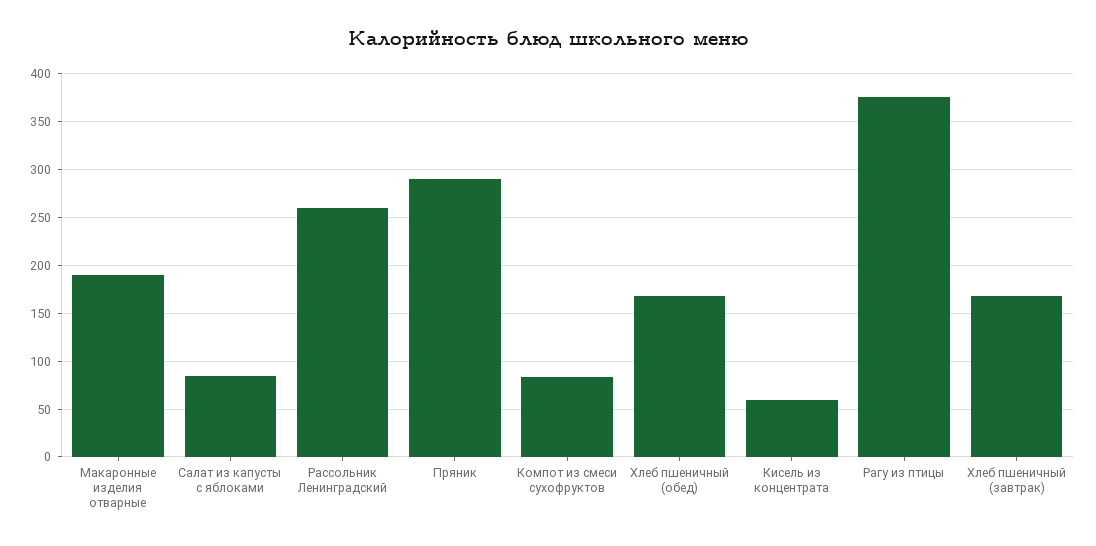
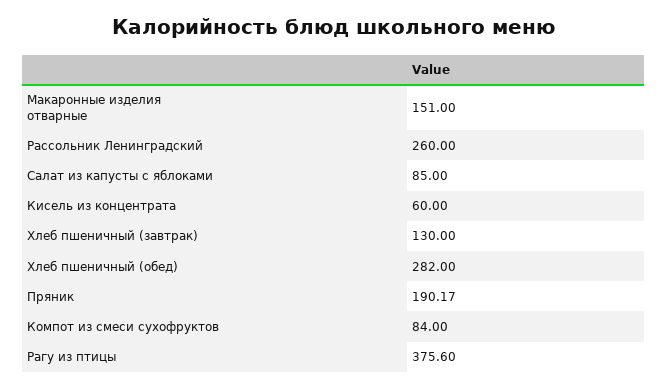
  {
-   "Макаронные изделия отварные": 190,
+   "Макаронные изделия отварные": 151,
    "Салат из капусты с яблоками": 85,
    "Рассольник Ленинградский": 260,
-   "Пряник": 290,
+   "Пряник": 190.17,
    "Компот из смеси сухофруктов": 84,
-   "Хлеб пшеничный (обед)": 170,
+   "Хлеб пшеничный (обед)": 282,
    "Кисель из концентрата": 60,
    "Рагу из птицы": 375.6,
-   "Хлеб пшеничный (завтрак)": 170
+   "Хлеб пшеничный (завтрак)": 130
  }

